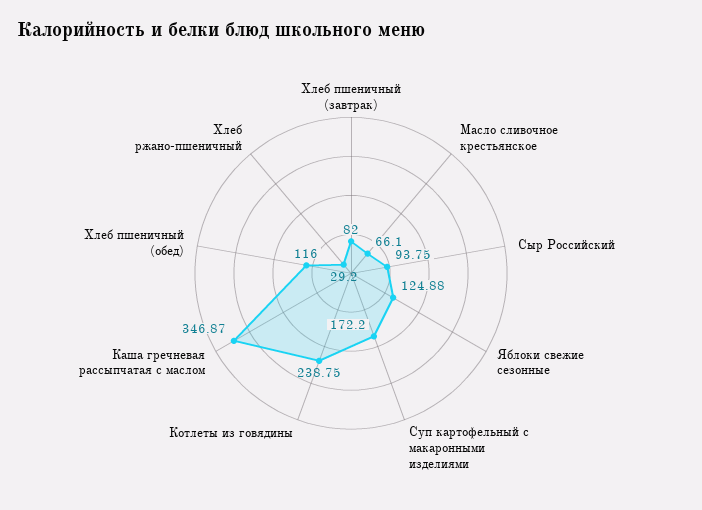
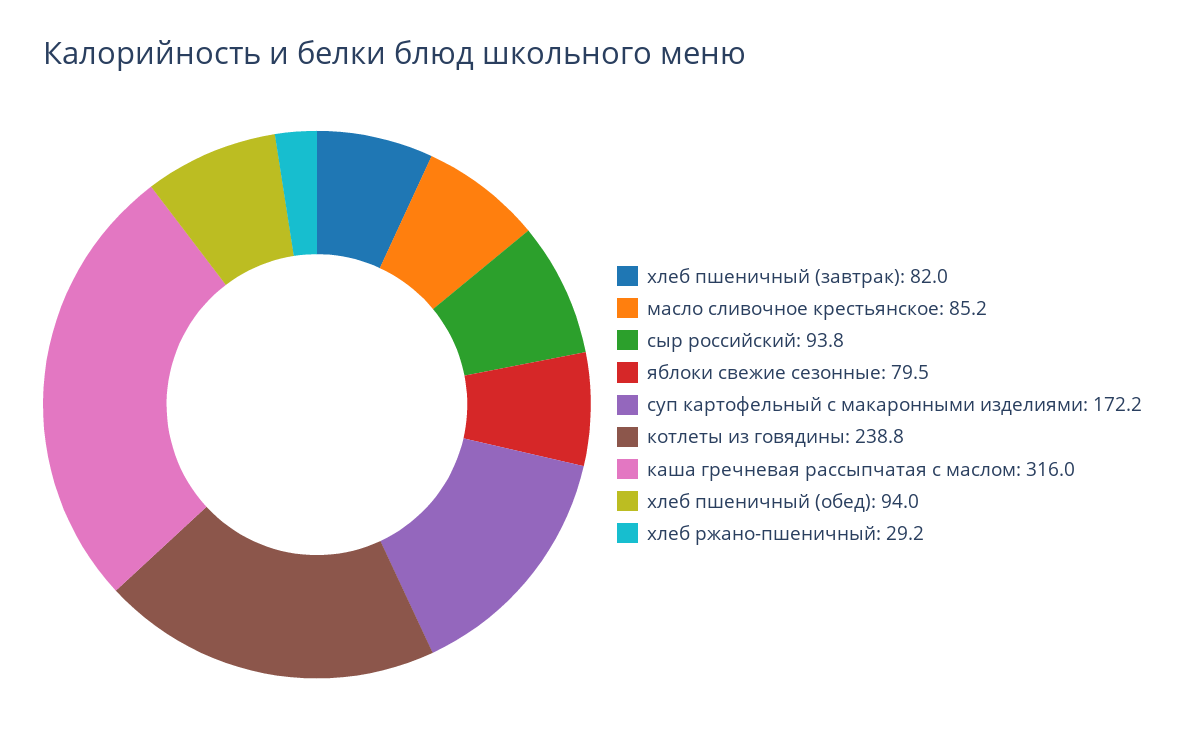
  {
    "Хлеб пшеничный (завтрак)": 82,
-   "Масло сливочное крестьянское": 66.1,
+   "Масло сливочное крестьянское": 85.2,
    "Сыр Российский": 93.75,
-   "Яблоки свежие сезонные": 124.88,
+   "Яблоки свежие сезонные": 79.5,
    "Суп картофельный с макаронными изделиями": 172.2,
    "Котлеты из говядины": 238.75,
-   "Каша гречневая рассыпчатая с маслом": 346.87,
+   "Каша гречневая рассыпчатая с маслом": 316,
-   "Хлеб пшеничный (обед)": 116,
+   "Хлеб пшеничный (обед)": 94,
    "Хлеб ржано-пшеничный": 29.2
  }

